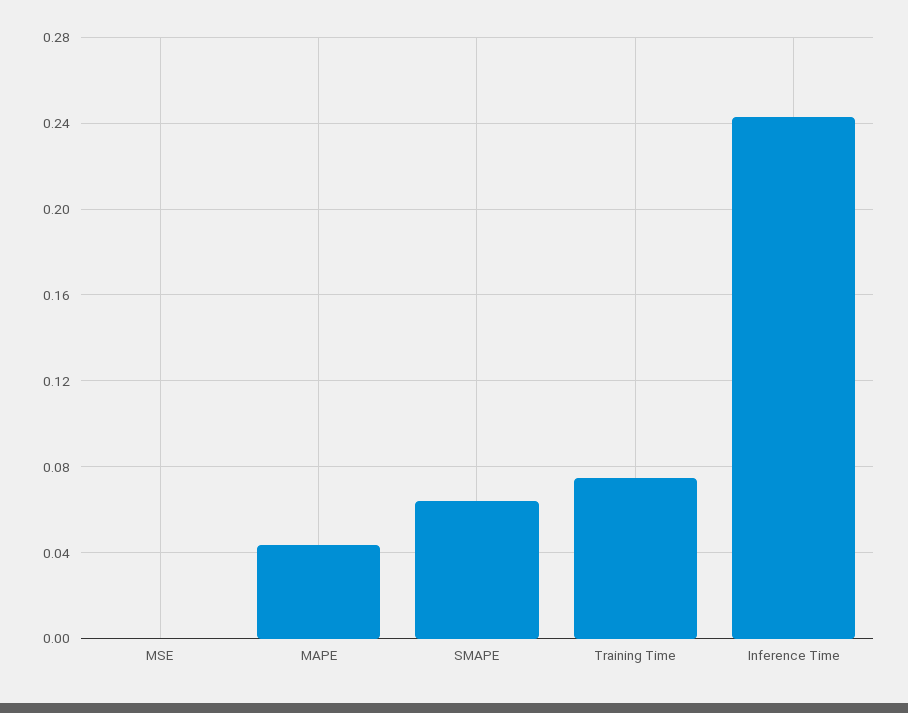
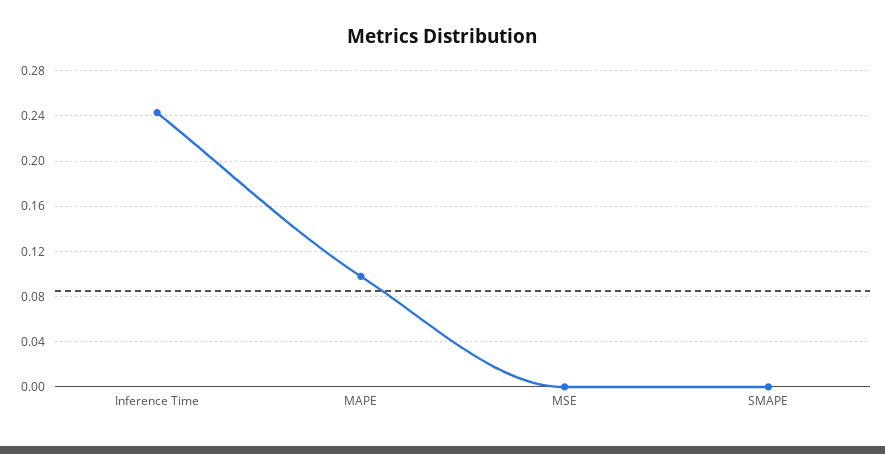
  {
    "MSE": 0,
-   "MAPE": 0.045,
+   "MAPE": 0.1,
-   "SMAPE": 0.065,
+   "SMAPE": 0,
-   "Training Time": 0.075,
    "Inference Time": 0.245
  }

